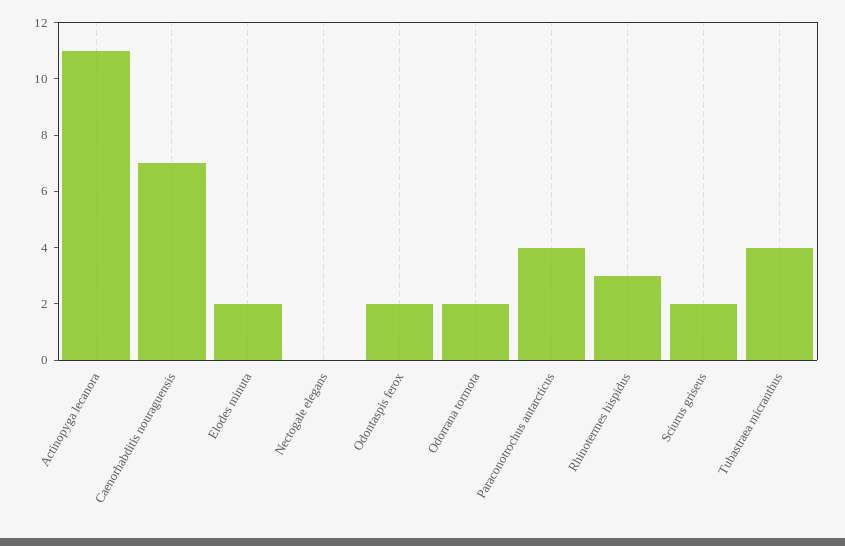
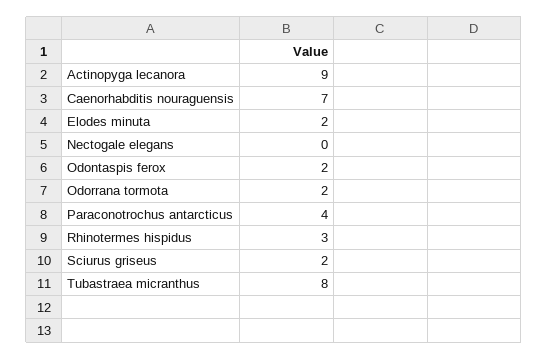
  {
-   "Actinopyga lecanora": 11,
+   "Actinopyga lecanora": 9,
    "Caenorhabditis nouraguensis": 7,
    "Elodes minuta": 2,
    "Nectogale elegans": 0,
    "Odontaspis ferox": 2,
    "Odorrana tormota": 2,
    "Paraconotrochus antarcticus": 4,
    "Rhinotermes hispidus": 3,
    "Sciurus griseus": 2,
-   "Tubastraea micranthus": 4
+   "Tubastraea micranthus": 8
  }

